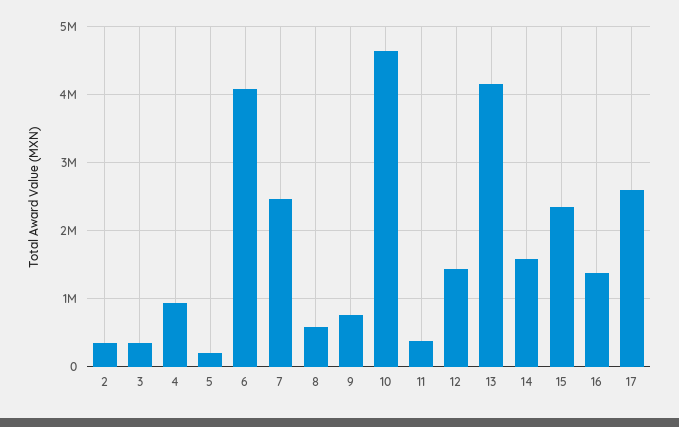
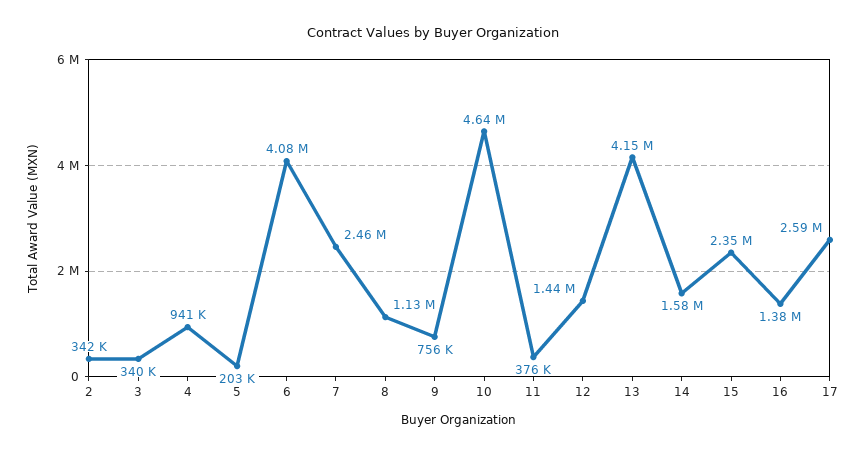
  {
    "2": 342000,
    "3": 340000,
    "4": 941000,
    "5": 203000,
    "6": 4080000,
    "7": 2460000,
-   "8": 600000,
+   "8": 1130000,
    "9": 756000,
    "10": 4640000,
    "11": 376000,
    "12": 1440000,
    "13": 4150000,
    "14": 1580000,
    "15": 2350000,
    "16": 1380000,
    "17": 2590000
  }

